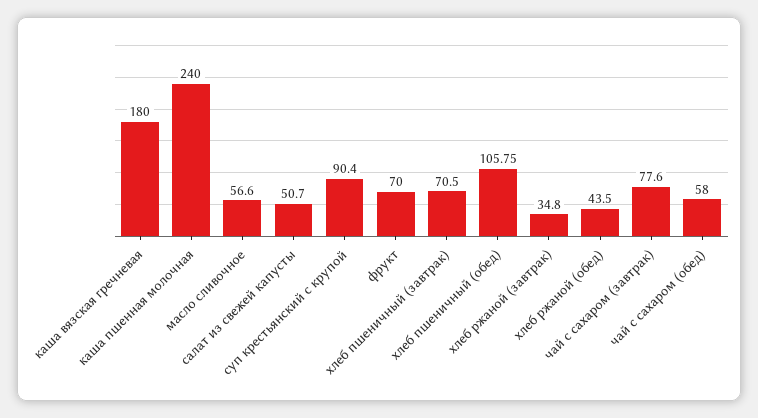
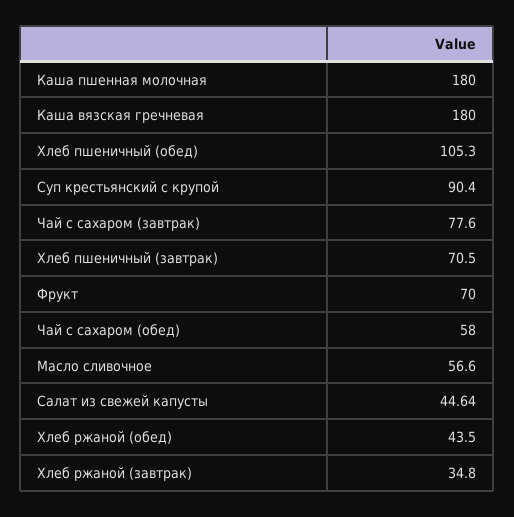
  {
    "каша вязская гречневая": 180,
-   "каша пшенная молочная": 240,
+   "каша пшенная молочная": 180,
    "масло сливочное": 56.6,
-   "салат из свежей капусты": 50.7,
+   "салат из свежей капусты": 44.64,
    "суп крестьянский с крупой": 90.4,
    "фрукт": 70,
    "хлеб пшеничный (завтрак)": 70.5,
-   "хлеб пшеничный (обед)": 105.75,
+   "хлеб пшеничный (обед)": 105.3,
    "хлеб ржаной (завтрак)": 34.8,
    "хлеб ржаной (обед)": 43.5,
    "чай с сахаром (завтрак)": 77.6,
    "чай с сахаром (обед)": 58
  }

